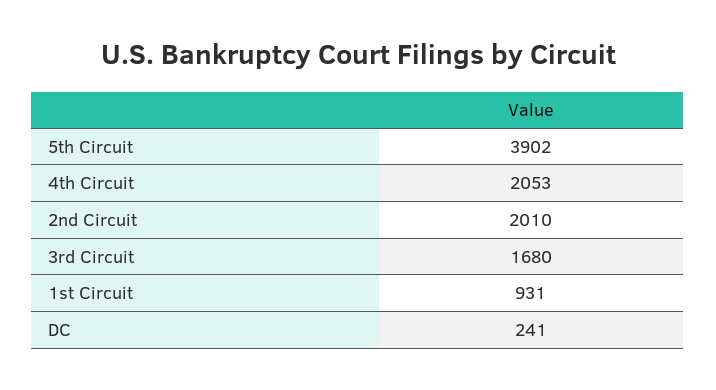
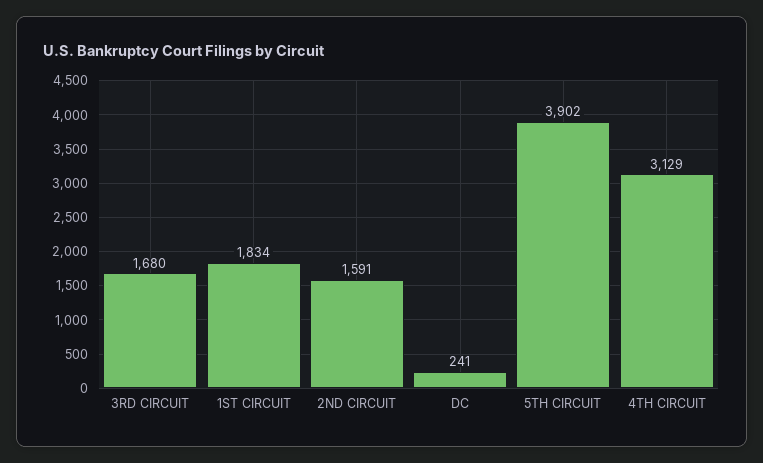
  {
    "5th Circuit": 3902,
-   "4th Circuit": 2053,
+   "4th Circuit": 3129,
-   "2nd Circuit": 2010,
+   "2nd Circuit": 1591,
    "3rd Circuit": 1680,
-   "1st Circuit": 931,
+   "1st Circuit": 1834,
    "DC": 241
  }

